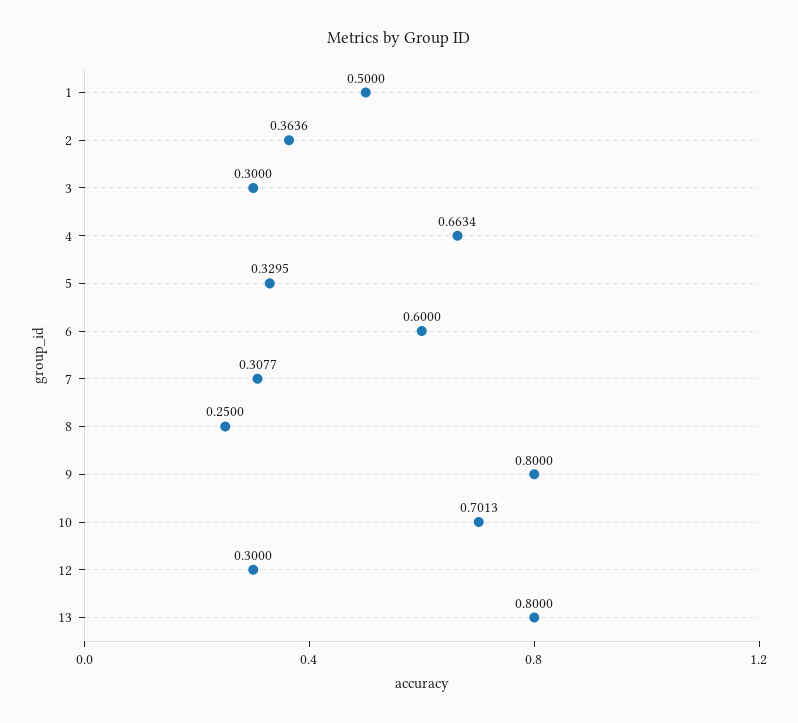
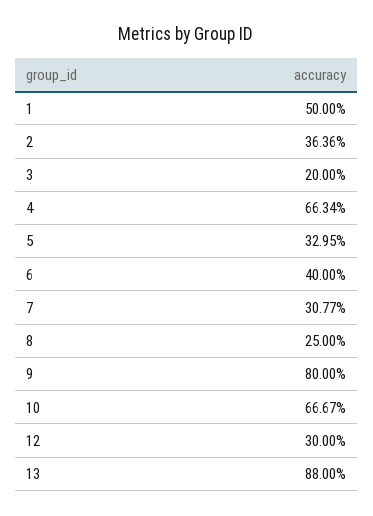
  {
    "1": 0.5,
    "2": 0.3636,
-   "3": 0.3,
+   "3": 0.2,
    "4": 0.6634,
    "5": 0.3295,
-   "6": 0.6,
+   "6": 0.4,
    "7": 0.3077,
    "8": 0.25,
    "9": 0.8,
-   "10": 0.7013,
+   "10": 0.6667,
    "12": 0.3,
-   "13": 0.8
+   "13": 0.88
  }

